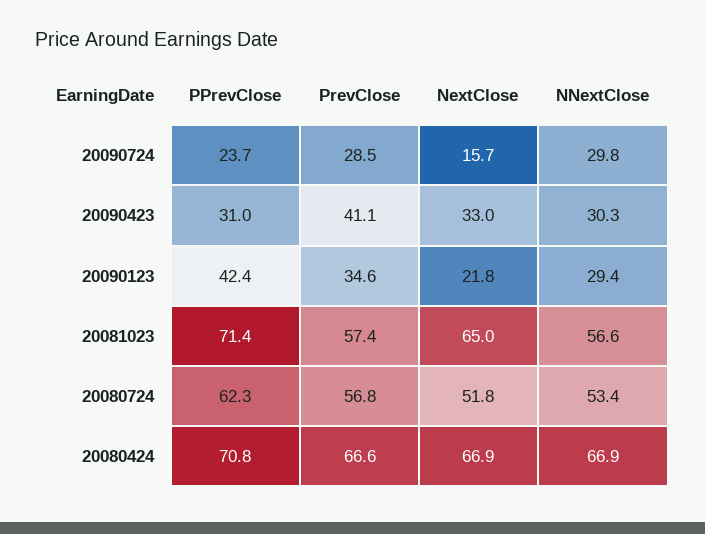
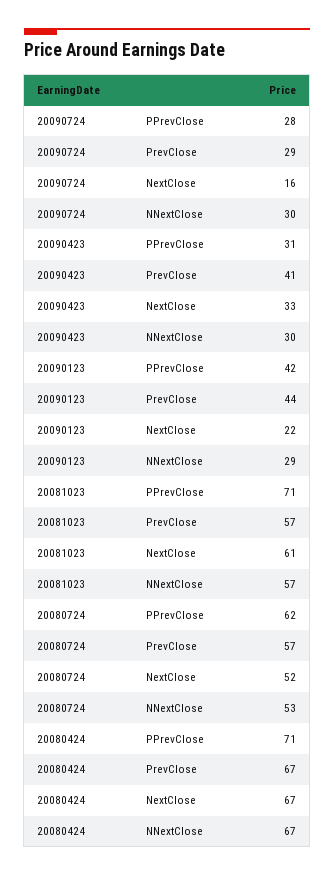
  {
    "PPrevClose": {
-     "20090724": 23.7,
+     "20090724": 28,
      "20090423": 31,
      "20090123": 42.4,
      "20081023": 71.4,
      "20080724": 62.3,
      "20080424": 70.8
    },
    "PrevClose": {
      "20090724": 28.5,
      "20090423": 41.1,
-     "20090123": 34.6,
+     "20090123": 44,
      "20081023": 57.4,
      "20080724": 56.8,
      "20080424": 66.6
    },
    "NextClose": {
      "20090724": 15.7,
      "20090423": 33,
      "20090123": 21.8,
-     "20081023": 65,
+     "20081023": 61,
      "20080724": 51.8,
      "20080424": 66.9
    },
    "NNextClose": {
      "20090724": 29.8,
      "20090423": 30.3,
      "20090123": 29.4,
      "20081023": 56.6,
      "20080724": 53.4,
      "20080424": 66.9
    }
  }

